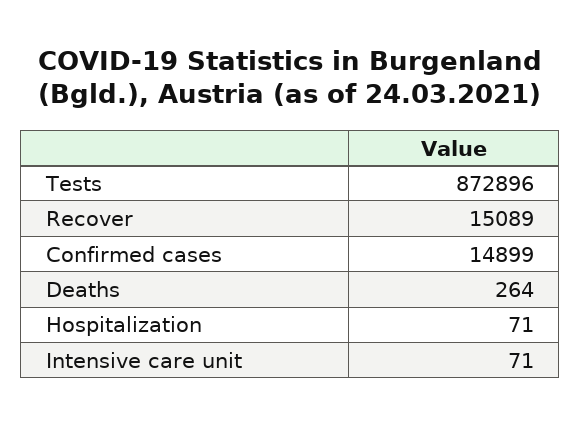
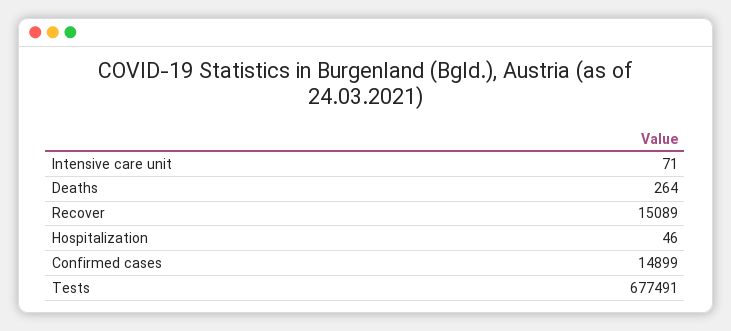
  {
-   "Tests": 872896,
+   "Tests": 677491,
    "Recover": 15089,
    "Confirmed cases": 14899,
    "Deaths": 264,
-   "Hospitalization": 71,
+   "Hospitalization": 46,
    "Intensive care unit": 71
  }

